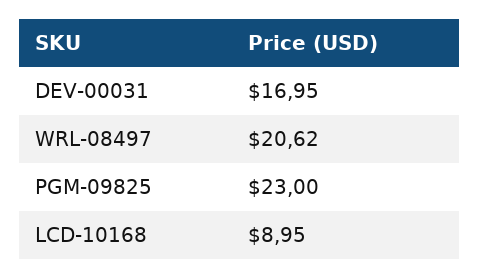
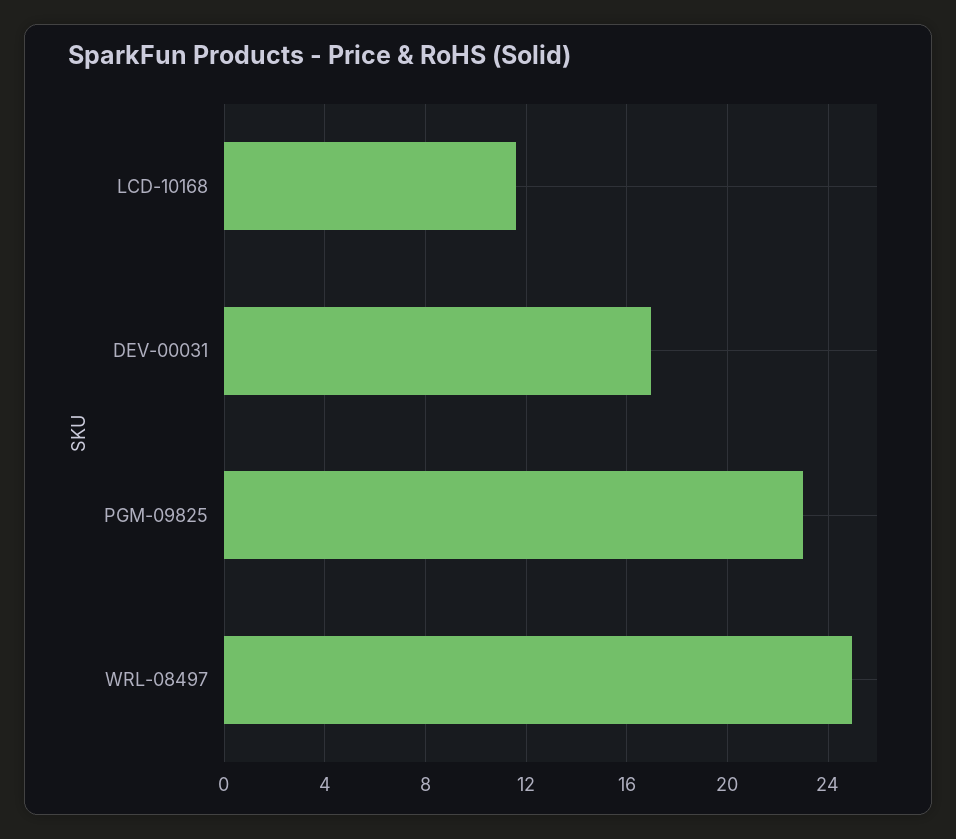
  {
    "DEV-00031": 16.95,
-   "WRL-08497": 20.62,
+   "WRL-08497": 25,
    "PGM-09825": 23,
-   "LCD-10168": 8.95
+   "LCD-10168": 11.5
  }

